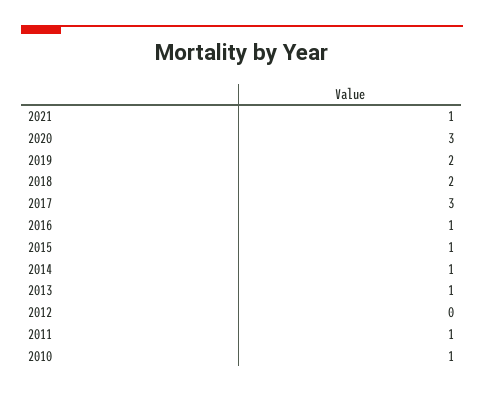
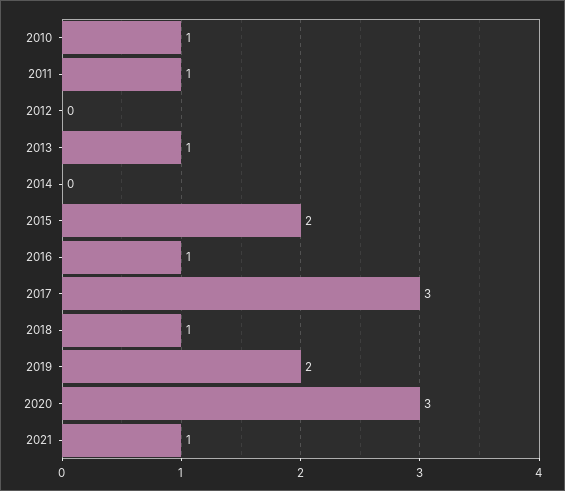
  {
    "2021": 1,
    "2020": 3,
    "2019": 2,
-   "2018": 2,
+   "2018": 1,
    "2017": 3,
    "2016": 1,
-   "2015": 1,
+   "2015": 2,
-   "2014": 1,
+   "2014": 0,
    "2013": 1,
    "2012": 0,
    "2011": 1,
    "2010": 1
  }

